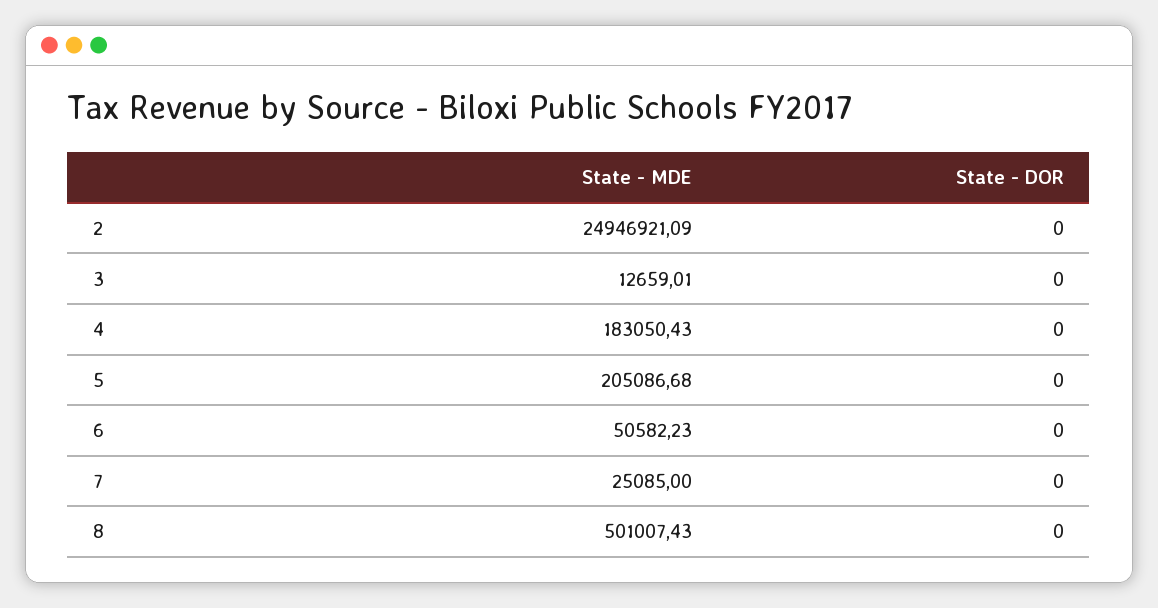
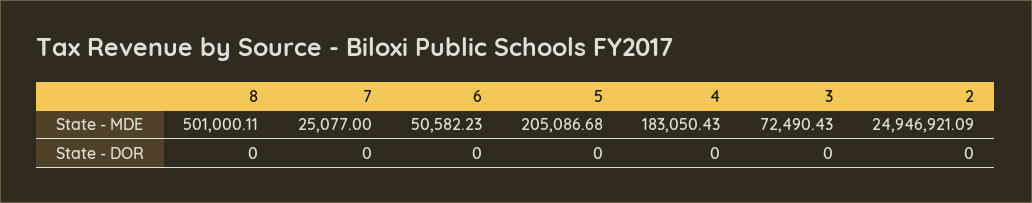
  {
    "State - MDE": {
      "2": 24946921.09,
-     "3": 12659.01,
+     "3": 72490.43,
      "4": 183050.43,
      "5": 205086.68,
      "6": 50582.23,
-     "7": 25085,
+     "7": 25077,
-     "8": 501007.43
+     "8": 501000.11
    },
    "State - DOR": {
      "2": 0,
      "3": 0,
      "4": 0,
      "5": 0,
      "6": 0,
      "7": 0,
      "8": 0
    }
  }

